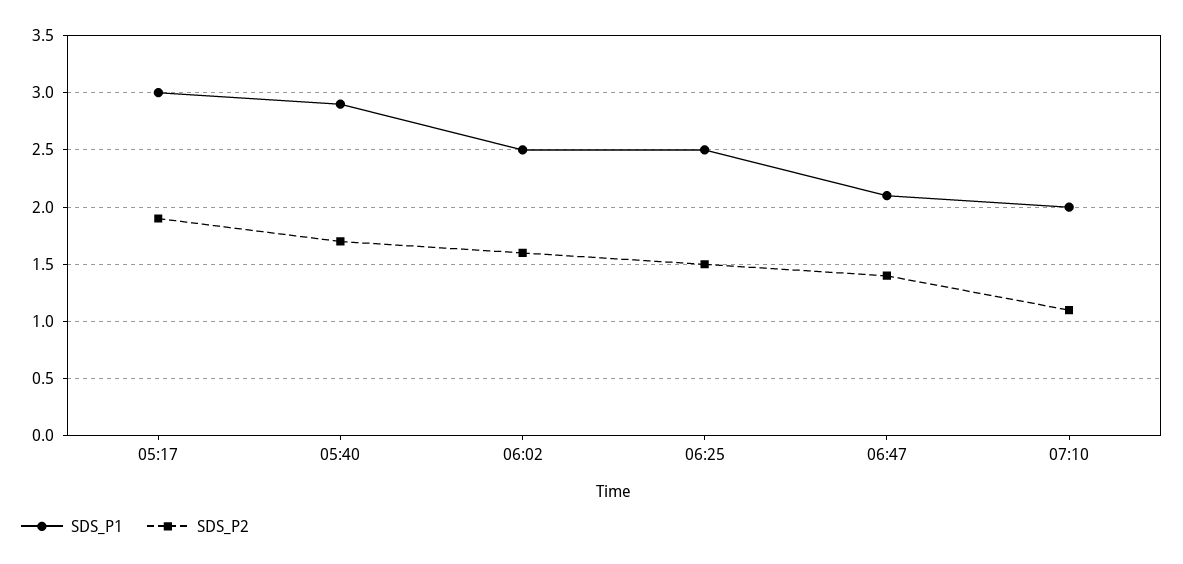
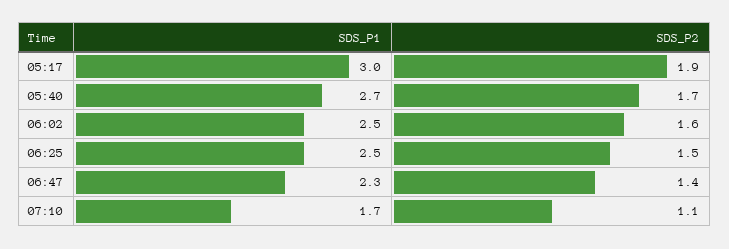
  {
    "SDS_P1": {
      "05:17": 3,
-     "05:40": 2.9,
+     "05:40": 2.7,
      "06:02": 2.5,
      "06:25": 2.5,
-     "06:47": 2.1,
+     "06:47": 2.3,
-     "07:10": 2
+     "07:10": 1.7
    },
    "SDS_P2": {
      "05:17": 1.9,
      "05:40": 1.7,
      "06:02": 1.6,
      "06:25": 1.5,
      "06:47": 1.4,
      "07:10": 1.1
    }
  }

